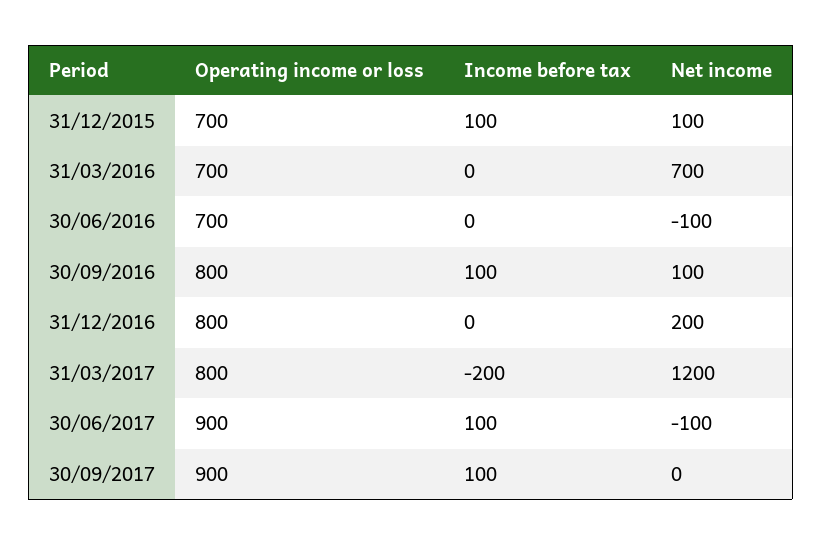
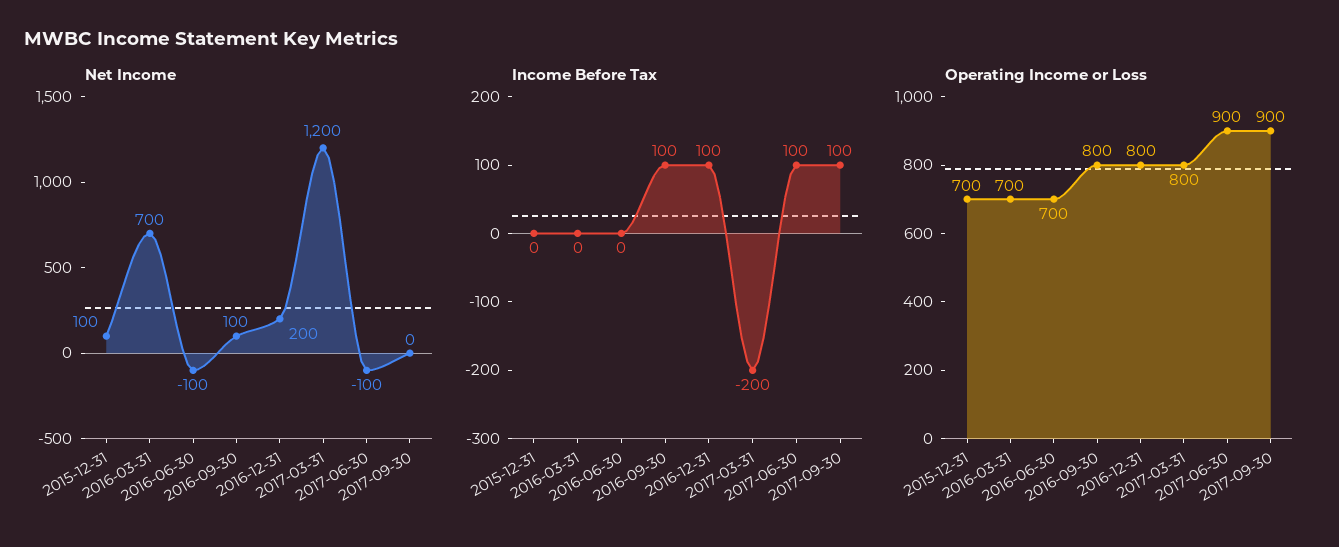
  {
    "Operating income or loss": {
      "31/12/2015": 700,
      "31/03/2016": 700,
      "30/06/2016": 700,
      "30/09/2016": 800,
      "31/12/2016": 800,
      "31/03/2017": 800,
      "30/06/2017": 900,
      "30/09/2017": 900
    },
    "Income before tax": {
-     "31/12/2015": 100,
+     "31/12/2015": 0,
      "31/03/2016": 0,
      "30/06/2016": 0,
      "30/09/2016": 100,
-     "31/12/2016": 0,
+     "31/12/2016": 100,
      "31/03/2017": -200,
      "30/06/2017": 100,
      "30/09/2017": 100
    },
    "Net income": {
      "31/12/2015": 100,
      "31/03/2016": 700,
      "30/06/2016": -100,
      "30/09/2016": 100,
      "31/12/2016": 200,
      "31/03/2017": 1200,
      "30/06/2017": -100,
      "30/09/2017": 0
    }
  }

